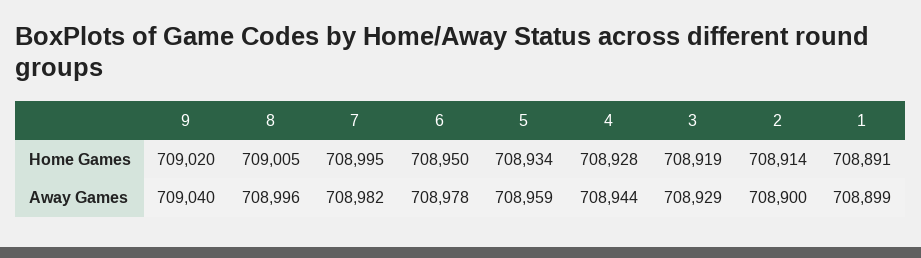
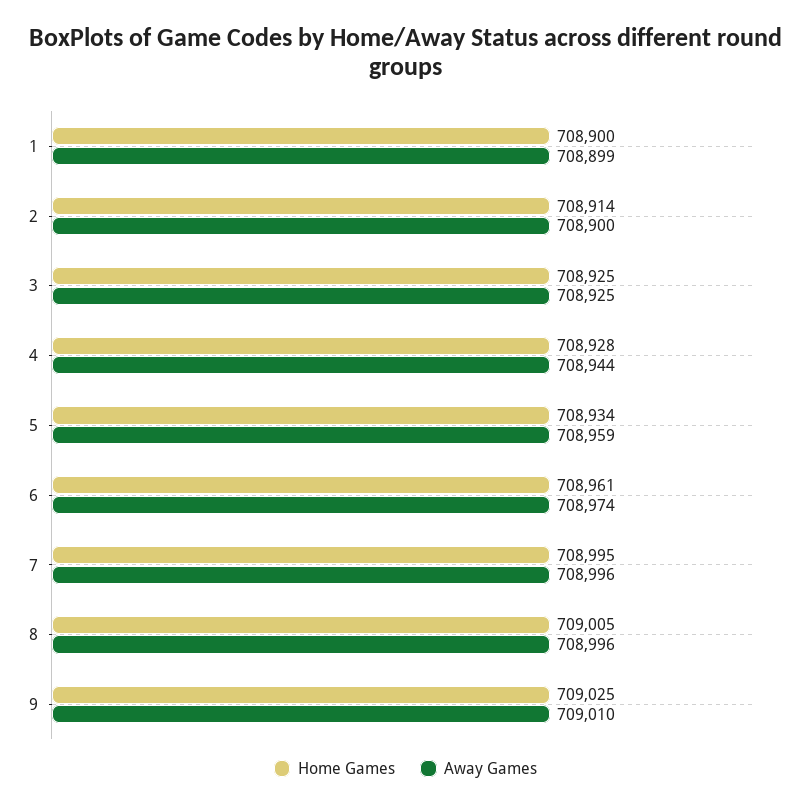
  {
    "Home Games": {
-     "9": 709020,
+     "9": 709025,
      "8": 709005,
      "7": 708995,
-     "6": 708950,
+     "6": 708961,
      "5": 708934,
      "4": 708928,
-     "3": 708919,
+     "3": 708925,
      "2": 708914,
-     "1": 708891
+     "1": 708900
    },
    "Away Games": {
-     "9": 709040,
+     "9": 709010,
      "8": 708996,
-     "7": 708982,
+     "7": 708996,
-     "6": 708978,
+     "6": 708974,
      "5": 708959,
      "4": 708944,
-     "3": 708929,
+     "3": 708925,
      "2": 708900,
      "1": 708899
    }
  }

